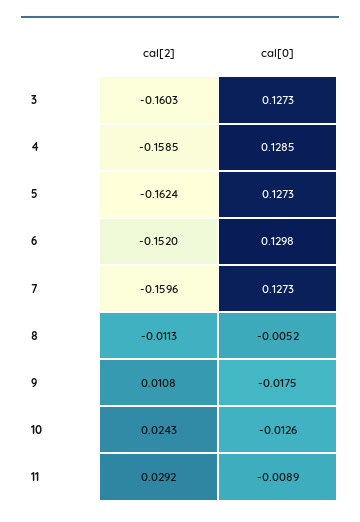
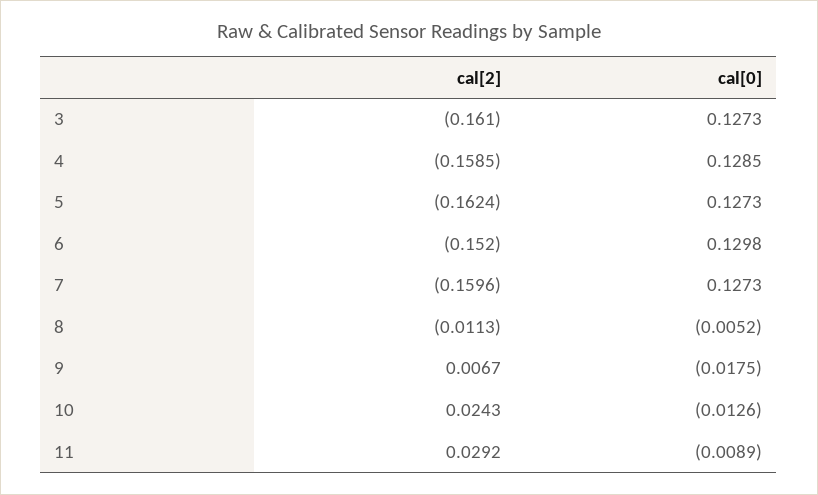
  {
    "cal[2]": {
-     "3": -0.1603,
+     "3": -0.161,
      "4": -0.1585,
      "5": -0.1624,
      "6": -0.152,
      "7": -0.1596,
      "8": -0.0113,
-     "9": 0.0108,
+     "9": 0.0067,
      "10": 0.0243,
      "11": 0.0292
    },
    "cal[0]": {
      "3": 0.1273,
      "4": 0.1285,
      "5": 0.1273,
      "6": 0.1298,
      "7": 0.1273,
      "8": -0.0052,
      "9": -0.0175,
      "10": -0.0126,
      "11": -0.0089
    }
  }

